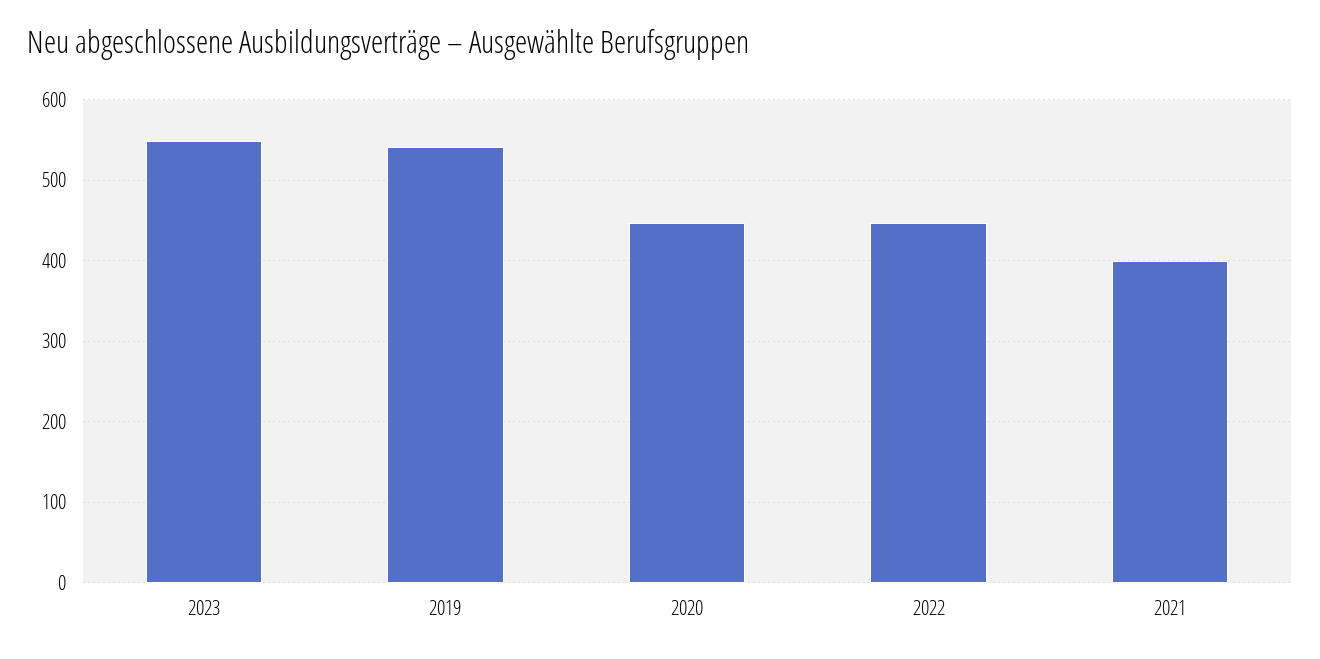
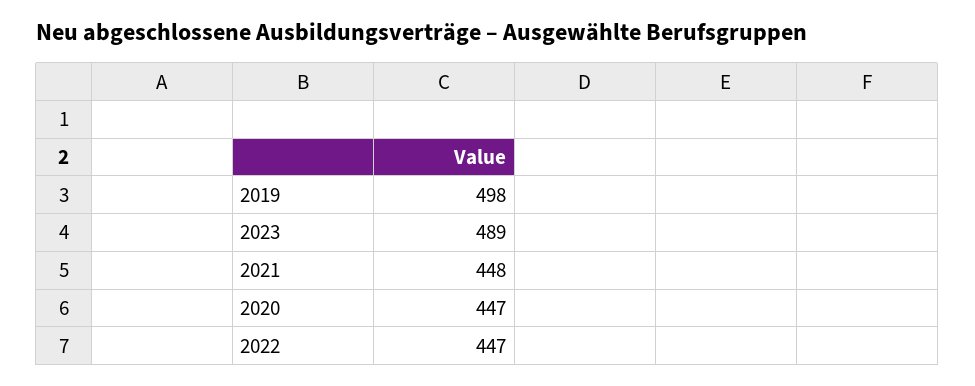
  {
-   "2023": 550,
+   "2023": 489,
-   "2019": 540,
+   "2019": 498,
    "2020": 447,
    "2022": 447,
-   "2021": 400
+   "2021": 448
  }

